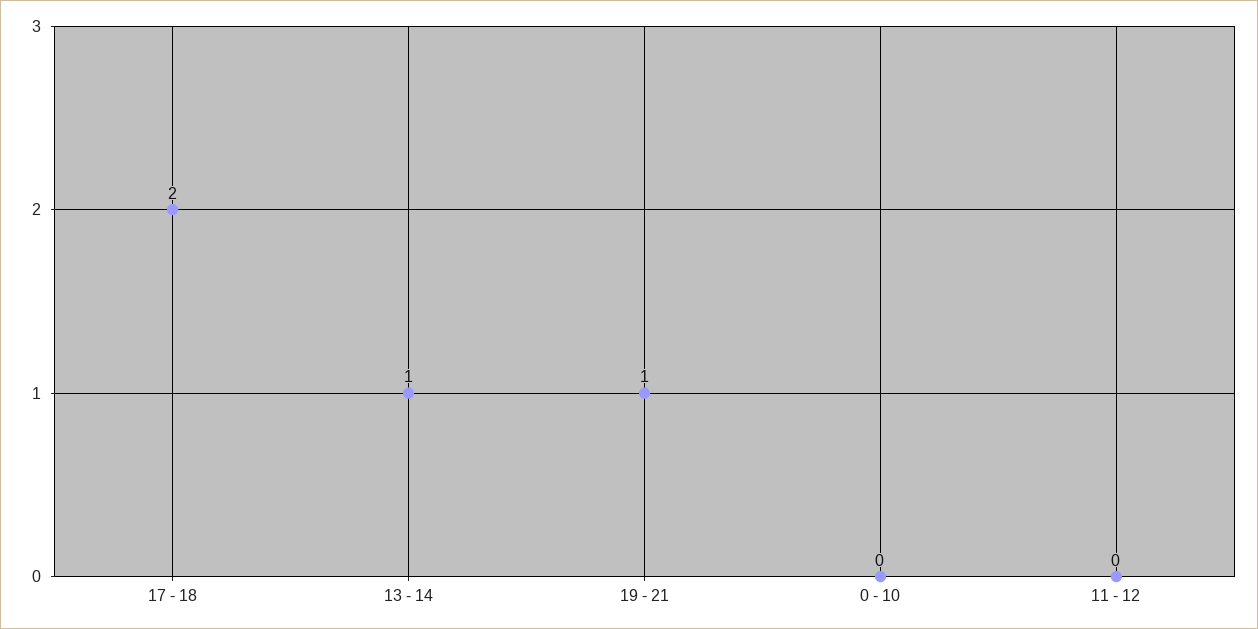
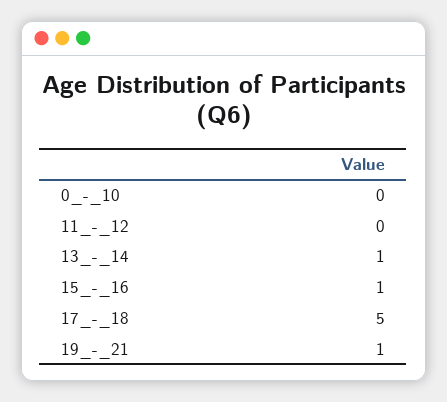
  {
-   "17 - 18": 2,
+   "17 - 18": 5,
    "13 - 14": 1,
    "19 - 21": 1,
    "0 - 10": 0,
-   "11 - 12": 0
+   "11 - 12": 0,
+   "15_-_16": 1
  }

